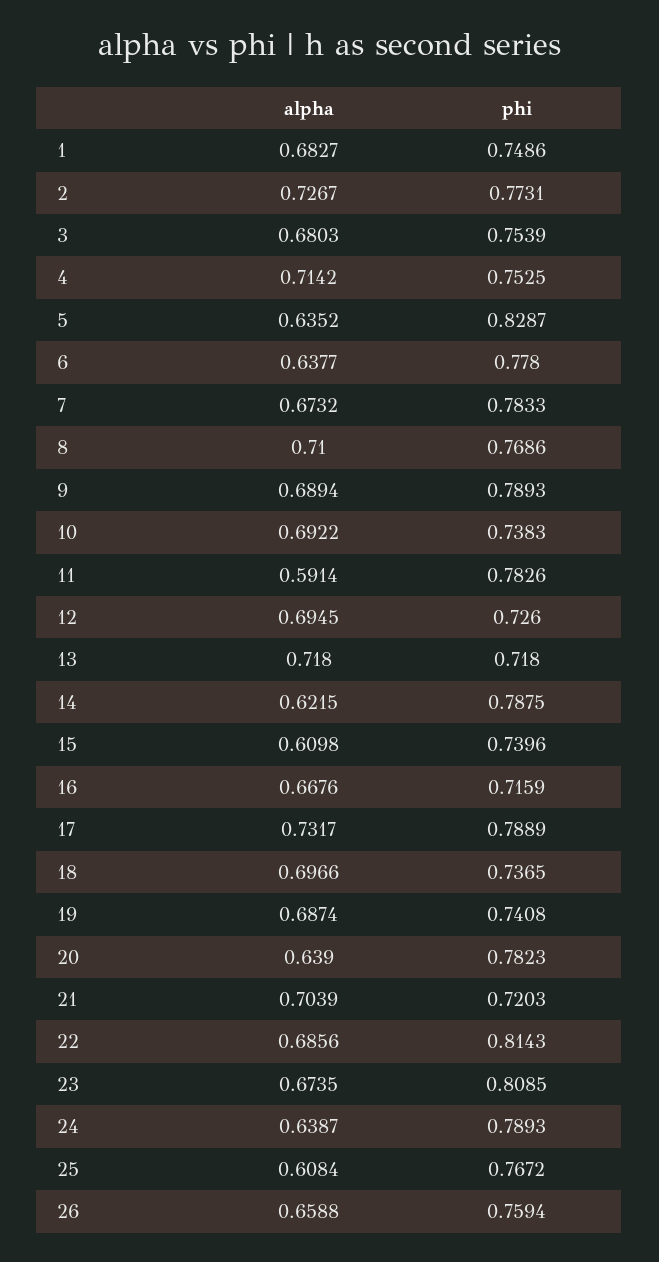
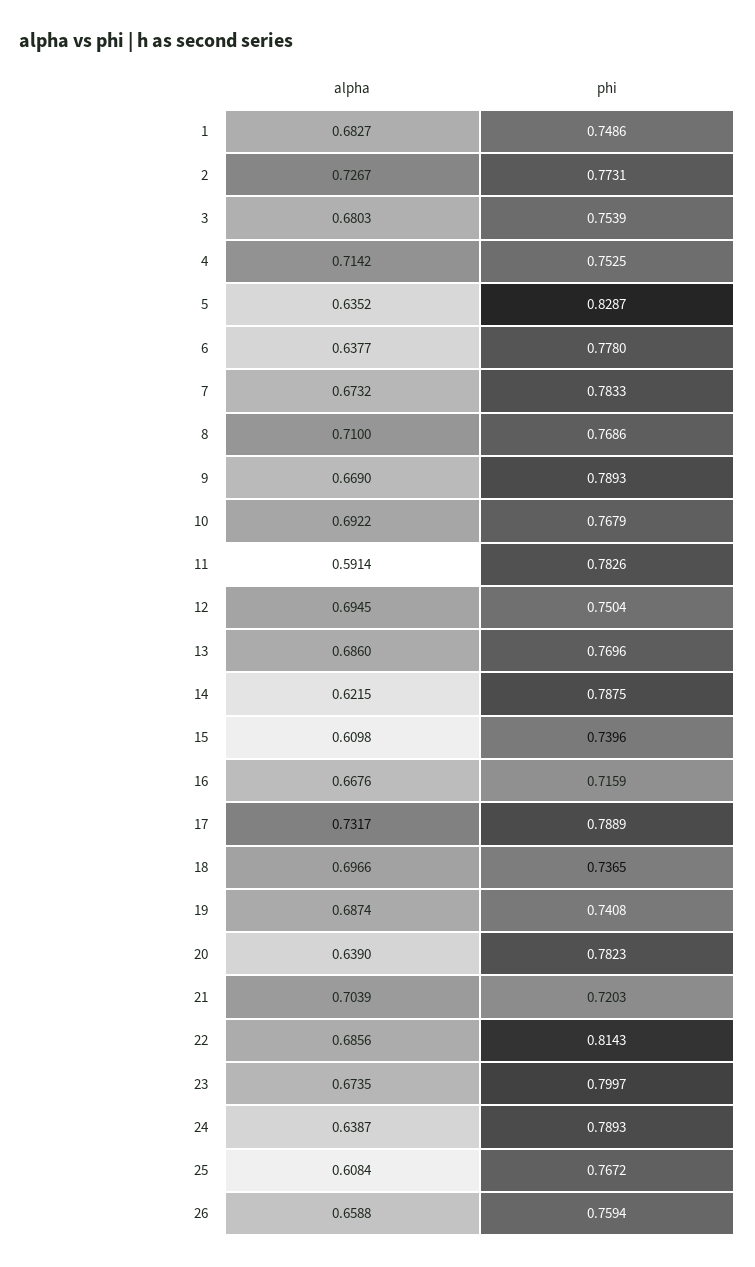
  {
    "alpha": {
      "1": 0.6827,
      "2": 0.7267,
      "3": 0.6803,
      "4": 0.7142,
      "5": 0.6352,
      "6": 0.6377,
      "7": 0.6732,
      "8": 0.71,
-     "9": 0.6894,
+     "9": 0.669,
      "10": 0.6922,
      "11": 0.5914,
      "12": 0.6945,
-     "13": 0.718,
+     "13": 0.686,
      "14": 0.6215,
      "15": 0.6098,
      "16": 0.6676,
      "17": 0.7317,
      "18": 0.6966,
      "19": 0.6874,
      "20": 0.639,
      "21": 0.7039,
      "22": 0.6856,
      "23": 0.6735,
      "24": 0.6387,
      "25": 0.6084,
      "26": 0.6588
    },
    "phi": {
      "1": 0.7486,
      "2": 0.7731,
      "3": 0.7539,
      "4": 0.7525,
      "5": 0.8287,
      "6": 0.778,
      "7": 0.7833,
      "8": 0.7686,
      "9": 0.7893,
-     "10": 0.7383,
+     "10": 0.7679,
      "11": 0.7826,
-     "12": 0.726,
+     "12": 0.7504,
-     "13": 0.718,
+     "13": 0.7696,
      "14": 0.7875,
      "15": 0.7396,
      "16": 0.7159,
      "17": 0.7889,
      "18": 0.7365,
      "19": 0.7408,
      "20": 0.7823,
      "21": 0.7203,
      "22": 0.8143,
-     "23": 0.8085,
+     "23": 0.7997,
      "24": 0.7893,
      "25": 0.7672,
      "26": 0.7594
    }
  }

